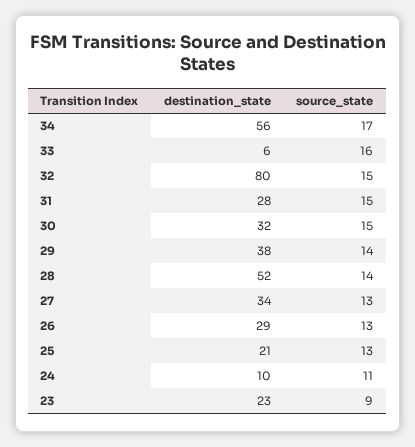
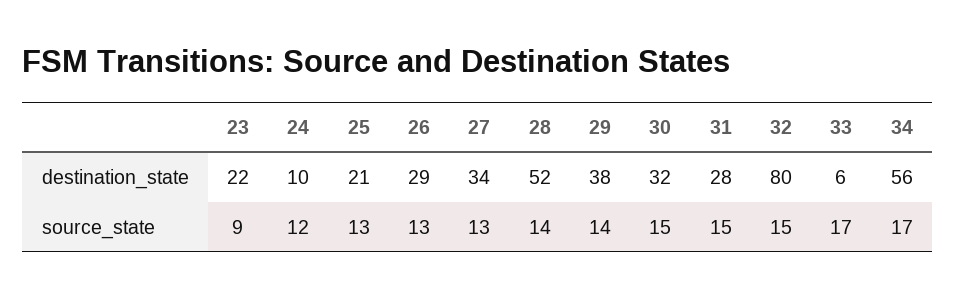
  {
    "destination_state": {
      "34": 56,
      "33": 6,
      "32": 80,
      "31": 28,
      "30": 32,
      "29": 38,
      "28": 52,
      "27": 34,
      "26": 29,
      "25": 21,
      "24": 10,
-     "23": 23
+     "23": 22
    },
    "source_state": {
      "34": 17,
-     "33": 16,
+     "33": 17,
      "32": 15,
      "31": 15,
      "30": 15,
      "29": 14,
      "28": 14,
      "27": 13,
      "26": 13,
      "25": 13,
-     "24": 11,
+     "24": 12,
      "23": 9
    }
  }

